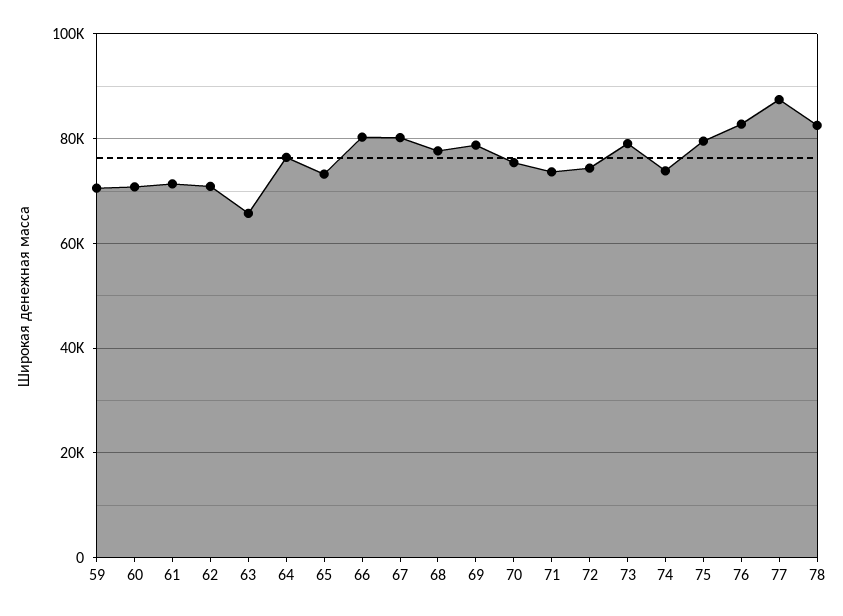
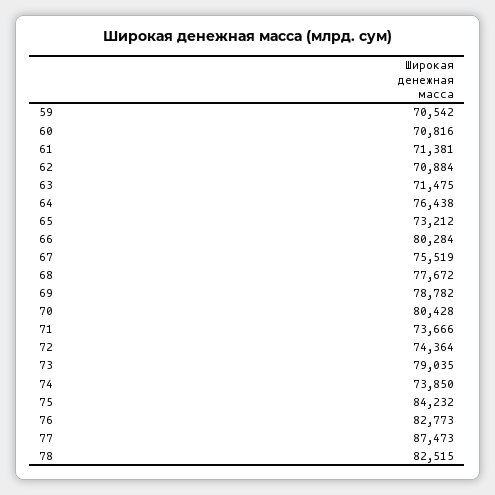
  {
    "59": 70542,
    "60": 70816,
    "61": 71381,
    "62": 70884,
-   "63": 66000,
+   "63": 71475,
    "64": 76438,
    "65": 73212,
    "66": 80284,
-   "67": 80000,
+   "67": 75519,
    "68": 77672,
    "69": 78782,
-   "70": 76000,
+   "70": 80428,
    "71": 73666,
    "72": 74364,
    "73": 79035,
    "74": 73850,
-   "75": 80000,
+   "75": 84232,
    "76": 82773,
    "77": 87473,
    "78": 82515
  }

